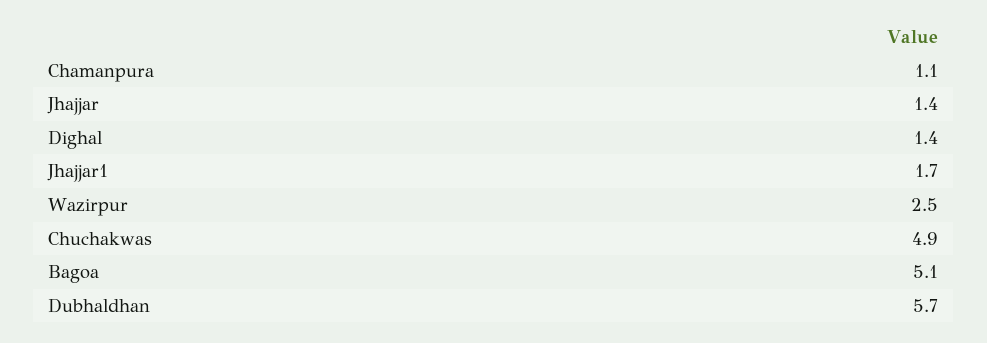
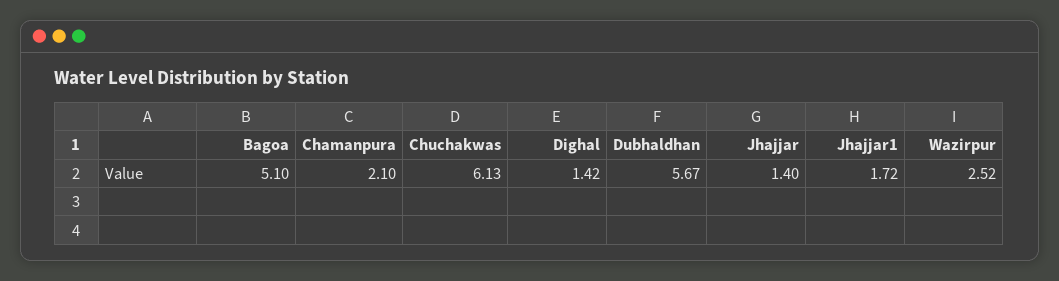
  {
-   "Chamanpura": 1.1,
+   "Chamanpura": 2.1,
    "Jhajjar": 1.4,
    "Dighal": 1.42,
    "Jhajjar1": 1.72,
    "Wazirpur": 2.52,
-   "Chuchakwas": 4.9,
+   "Chuchakwas": 6.13,
    "Bagoa": 5.1,
    "Dubhaldhan": 5.67
  }

